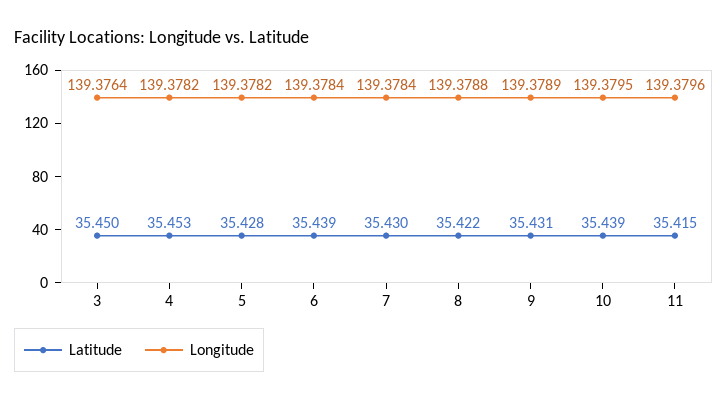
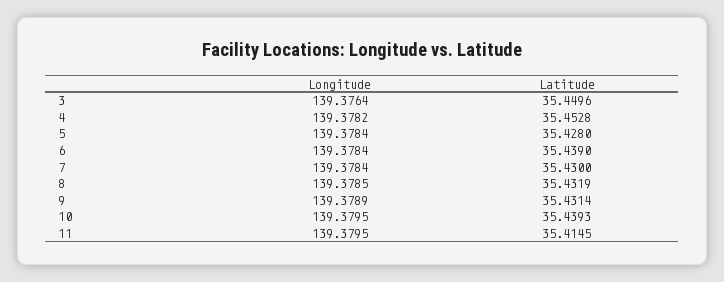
  {
    "Latitude": {
      "3": 35.4496,
      "4": 35.4528,
      "5": 35.428,
      "6": 35.439,
      "7": 35.43,
-     "8": 35.422,
+     "8": 35.4319,
      "9": 35.4314,
      "10": 35.4393,
      "11": 35.4145
    },
    "Longitude": {
      "3": 139.3764,
      "4": 139.3782,
-     "5": 139.3782,
+     "5": 139.3784,
      "6": 139.3784,
      "7": 139.3784,
-     "8": 139.3788,
+     "8": 139.3785,
      "9": 139.3789,
      "10": 139.3795,
-     "11": 139.3796
+     "11": 139.3795
    }
  }

